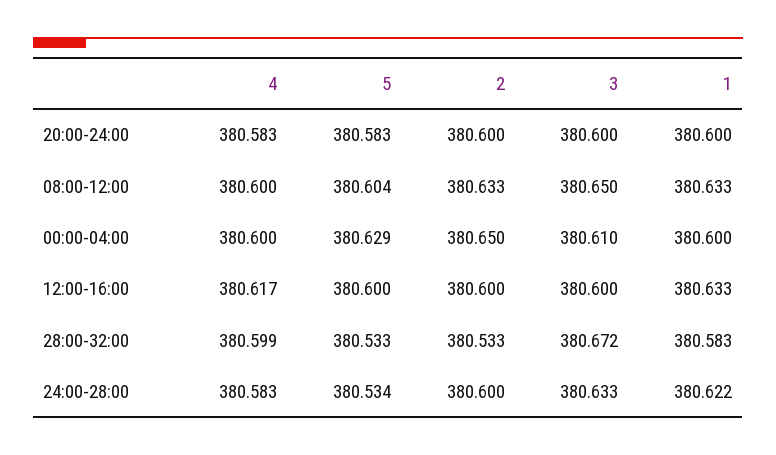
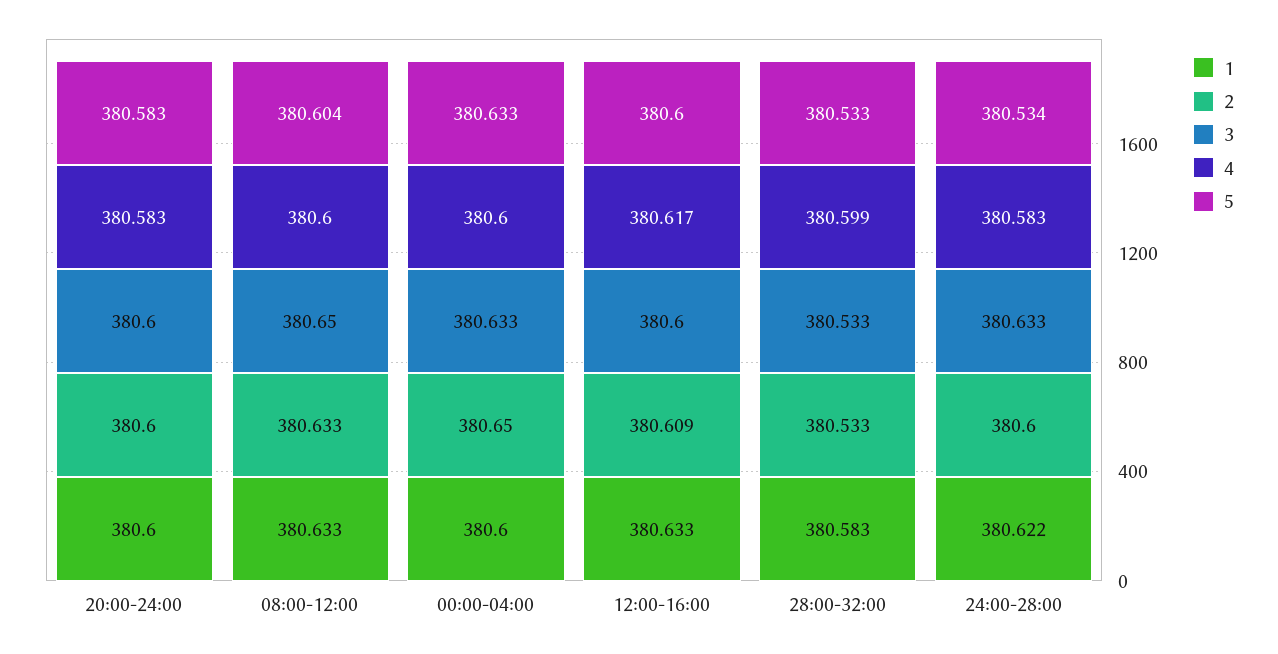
  {
    "4": {
      "20:00-24:00": 380.583,
      "08:00-12:00": 380.6,
      "00:00-04:00": 380.6,
      "12:00-16:00": 380.617,
      "28:00-32:00": 380.599,
      "24:00-28:00": 380.583
    },
    "5": {
      "20:00-24:00": 380.583,
      "08:00-12:00": 380.604,
-     "00:00-04:00": 380.629,
+     "00:00-04:00": 380.633,
      "12:00-16:00": 380.6,
      "28:00-32:00": 380.533,
      "24:00-28:00": 380.534
    },
    "2": {
      "20:00-24:00": 380.6,
      "08:00-12:00": 380.633,
      "00:00-04:00": 380.65,
-     "12:00-16:00": 380.6,
+     "12:00-16:00": 380.609,
      "28:00-32:00": 380.533,
      "24:00-28:00": 380.6
    },
    "3": {
      "20:00-24:00": 380.6,
      "08:00-12:00": 380.65,
-     "00:00-04:00": 380.61,
+     "00:00-04:00": 380.633,
      "12:00-16:00": 380.6,
-     "28:00-32:00": 380.672,
+     "28:00-32:00": 380.533,
      "24:00-28:00": 380.633
    },
    "1": {
      "20:00-24:00": 380.6,
      "08:00-12:00": 380.633,
      "00:00-04:00": 380.6,
      "12:00-16:00": 380.633,
      "28:00-32:00": 380.583,
      "24:00-28:00": 380.622
    }
  }

